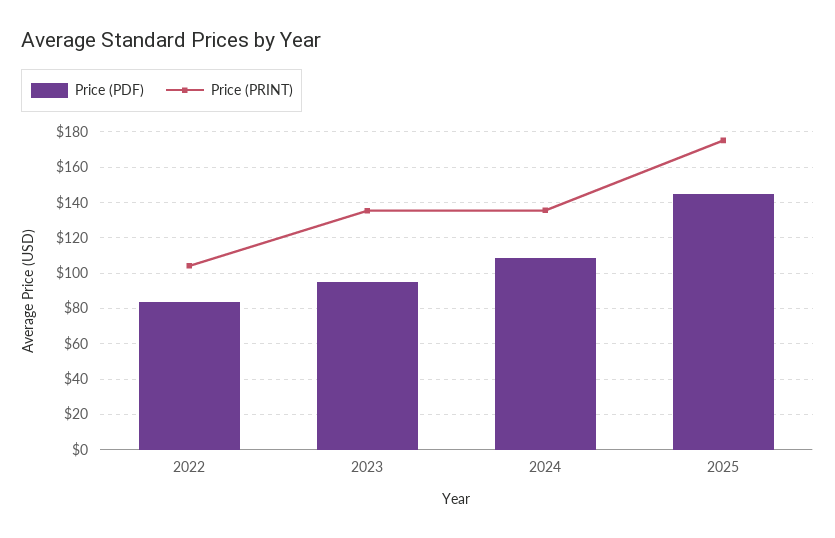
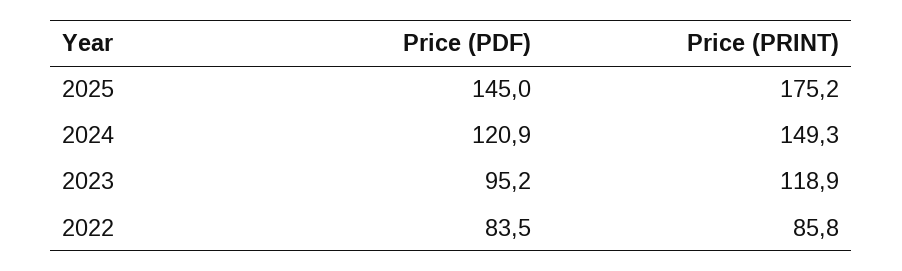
  {
    "Price (PDF)": {
      "2022": 83.5,
      "2023": 95.2,
-     "2024": 110,
+     "2024": 120.9,
      "2025": 145
    },
    "Price (PRINT)": {
-     "2022": 105,
+     "2022": 85.8,
-     "2023": 135,
+     "2023": 118.9,
-     "2024": 135,
+     "2024": 149.3,
      "2025": 175.2
    }
  }

